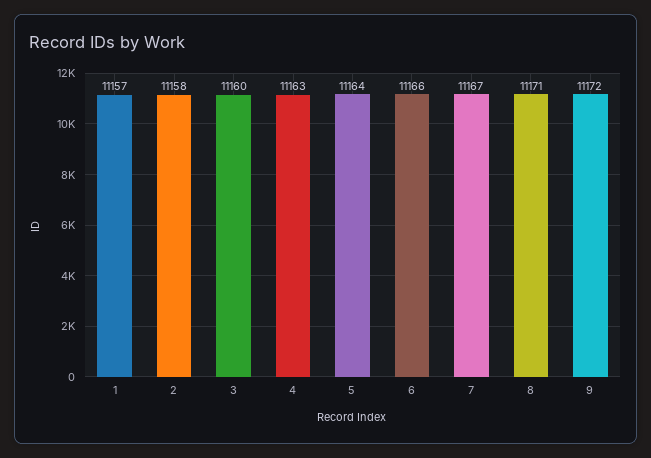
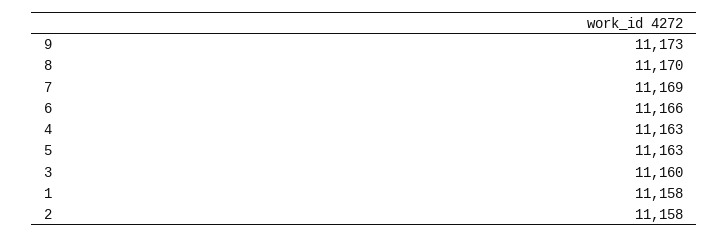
  {
-   "1": 11157,
+   "1": 11158,
    "2": 11158,
    "3": 11160,
    "4": 11163,
-   "5": 11164,
+   "5": 11163,
    "6": 11166,
-   "7": 11167,
+   "7": 11169,
-   "8": 11171,
+   "8": 11170,
-   "9": 11172
+   "9": 11173
  }

